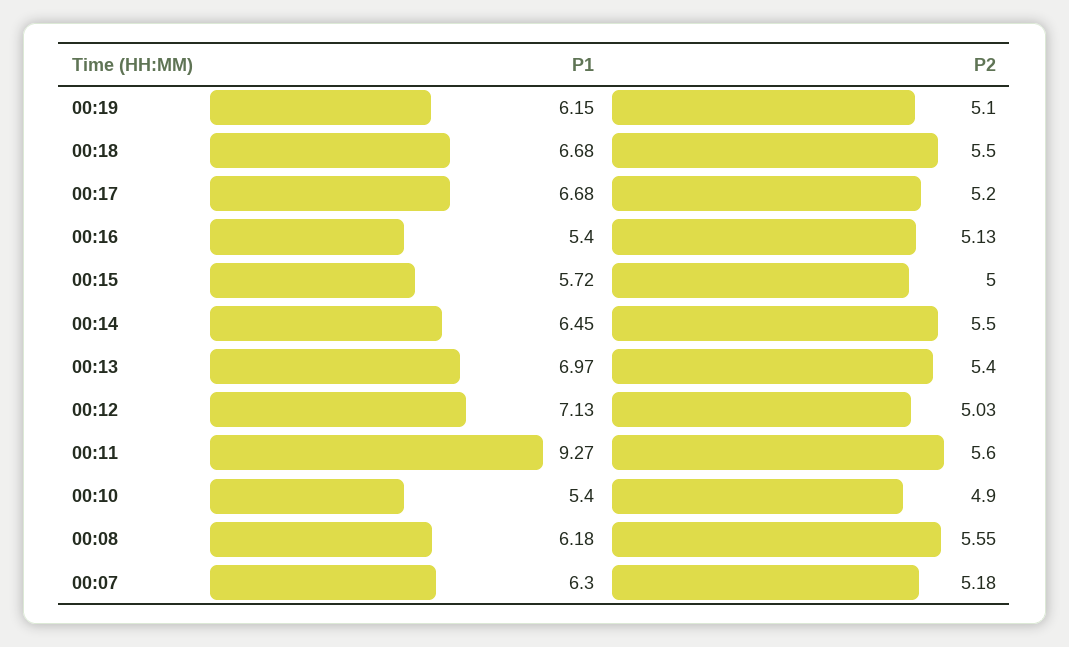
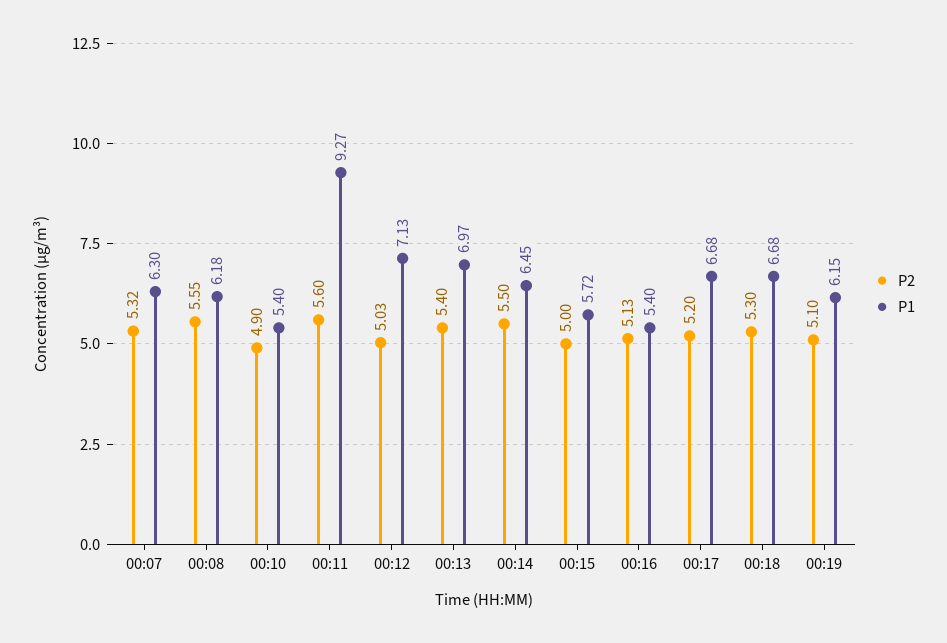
  {
    "P1": {
      "00:19": 6.15,
      "00:18": 6.68,
      "00:17": 6.68,
      "00:16": 5.4,
      "00:15": 5.72,
      "00:14": 6.45,
      "00:13": 6.97,
      "00:12": 7.13,
      "00:11": 9.27,
      "00:10": 5.4,
      "00:08": 6.18,
      "00:07": 6.3
    },
    "P2": {
      "00:19": 5.1,
-     "00:18": 5.5,
+     "00:18": 5.3,
      "00:17": 5.2,
      "00:16": 5.13,
      "00:15": 5,
      "00:14": 5.5,
      "00:13": 5.4,
      "00:12": 5.03,
      "00:11": 5.6,
      "00:10": 4.9,
      "00:08": 5.55,
-     "00:07": 5.18
+     "00:07": 5.32
    }
  }

